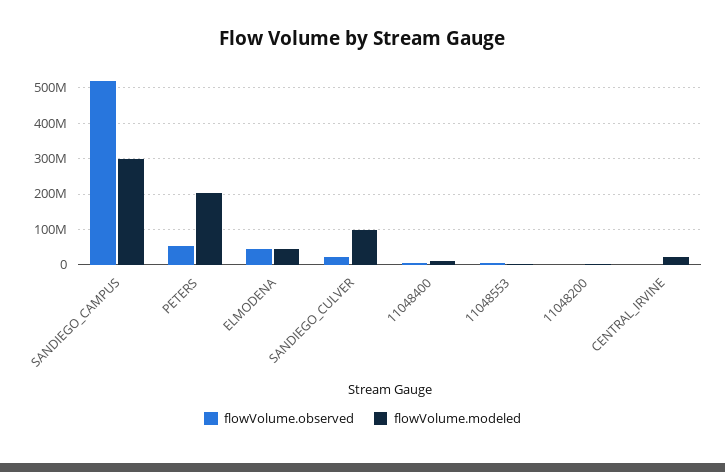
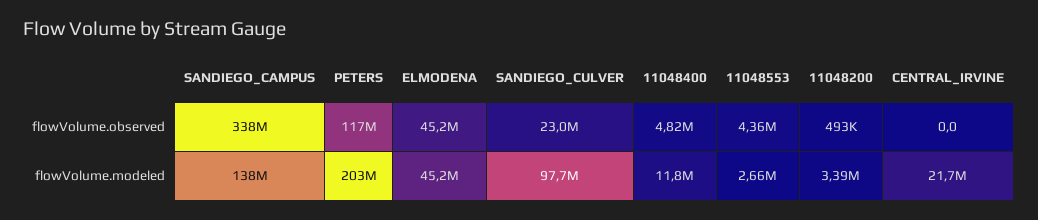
  {
    "flowVolume.observed": {
-     "SANDIEGO_CAMPUS": 520000000,
+     "SANDIEGO_CAMPUS": 338000000,
-     "PETERS": 60000000,
+     "PETERS": 117000000,
      "ELMODENA": 45200000,
      "SANDIEGO_CULVER": 23000000,
      "11048400": 4820000,
      "11048553": 4360000,
      "11048200": 493000,
      "CENTRAL_IRVINE": 0
    },
    "flowVolume.modeled": {
-     "SANDIEGO_CAMPUS": 300000000,
+     "SANDIEGO_CAMPUS": 138000000,
      "PETERS": 203000000,
      "ELMODENA": 45200000,
      "SANDIEGO_CULVER": 97700000,
      "11048400": 11800000,
      "11048553": 2660000,
      "11048200": 3390000,
      "CENTRAL_IRVINE": 21700000
    }
  }

